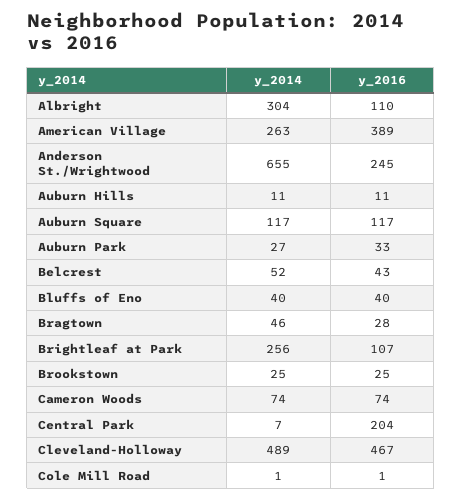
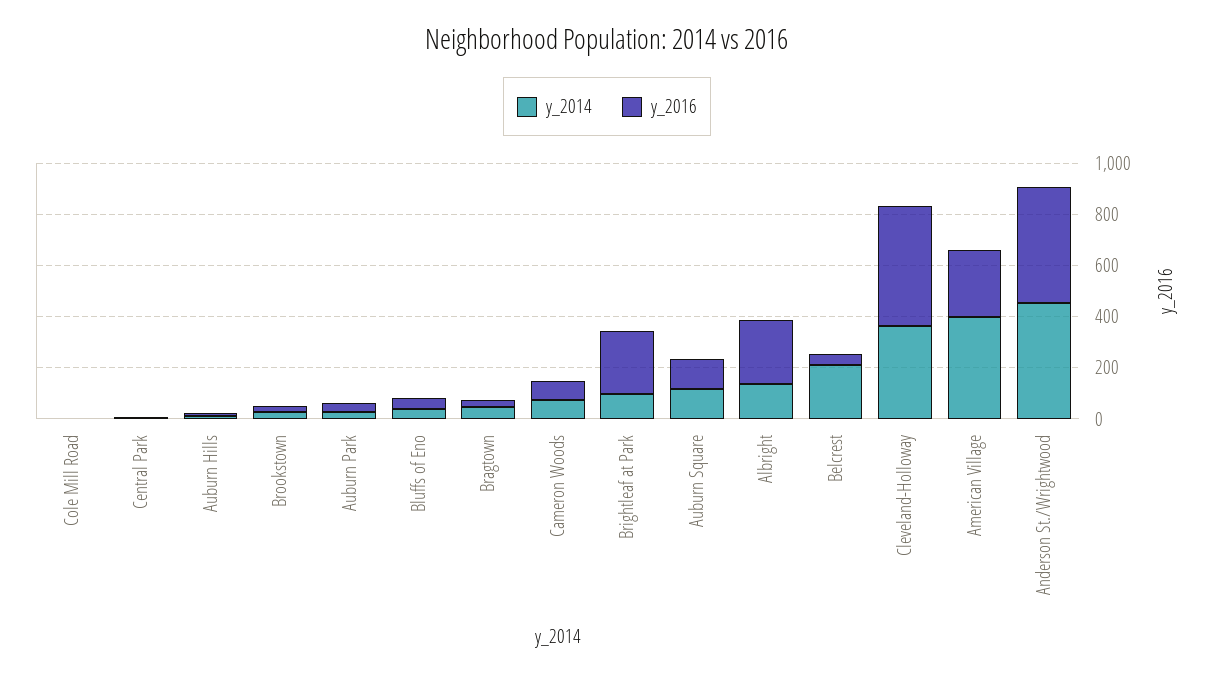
  {
    "y_2014": {
-     "Albright": 304,
+     "Albright": 150,
-     "American Village": 263,
+     "American Village": 400,
-     "Anderson St./Wrightwood": 655,
+     "Anderson St./Wrightwood": 450,
      "Auburn Hills": 11,
      "Auburn Square": 117,
      "Auburn Park": 27,
-     "Belcrest": 52,
+     "Belcrest": 200,
      "Bluffs of Eno": 40,
      "Bragtown": 46,
-     "Brightleaf at Park": 256,
+     "Brightleaf at Park": 100,
      "Brookstown": 25,
      "Cameron Woods": 74,
      "Central Park": 7,
-     "Cleveland-Holloway": 489,
+     "Cleveland-Holloway": 350,
      "Cole Mill Road": 1
    },
    "y_2016": {
-     "Albright": 110,
+     "Albright": 250,
-     "American Village": 389,
+     "American Village": 250,
-     "Anderson St./Wrightwood": 245,
+     "Anderson St./Wrightwood": 450,
      "Auburn Hills": 11,
      "Auburn Square": 117,
      "Auburn Park": 33,
      "Belcrest": 43,
      "Bluffs of Eno": 40,
      "Bragtown": 28,
-     "Brightleaf at Park": 107,
+     "Brightleaf at Park": 250,
      "Brookstown": 25,
      "Cameron Woods": 74,
-     "Central Park": 204,
+     "Central Park": 0,
      "Cleveland-Holloway": 467,
      "Cole Mill Road": 1
    }
  }

